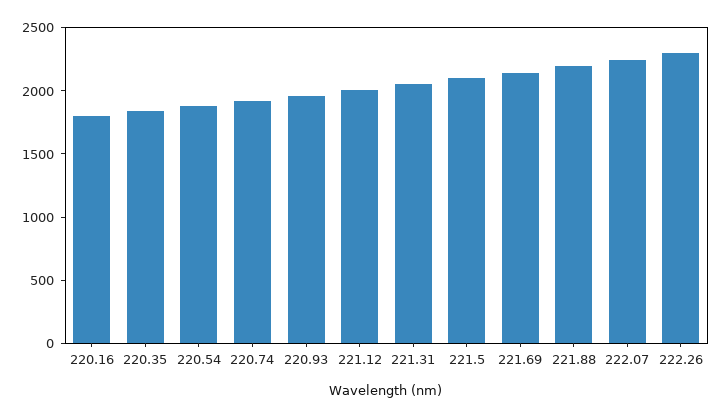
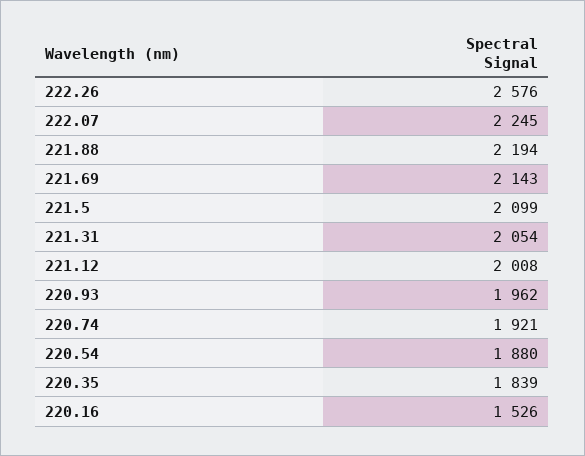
  {
-   "220.16": 1800,
+   "220.16": 1526,
    "220.35": 1839,
    "220.54": 1880,
    "220.74": 1921,
    "220.93": 1962,
    "221.12": 2008,
    "221.31": 2054,
    "221.5": 2099,
    "221.69": 2143,
    "221.88": 2194,
    "222.07": 2245,
-   "222.26": 2300
+   "222.26": 2576
  }

